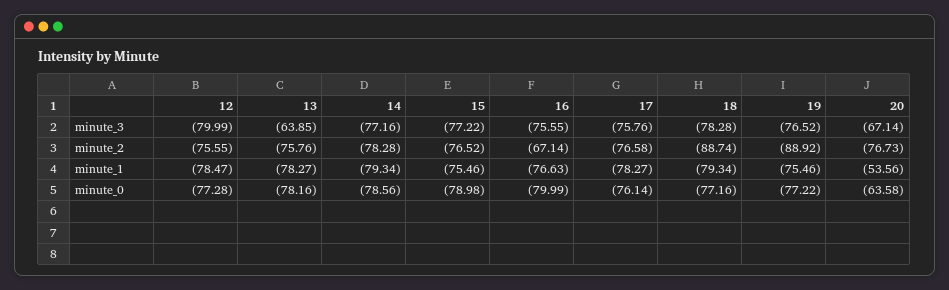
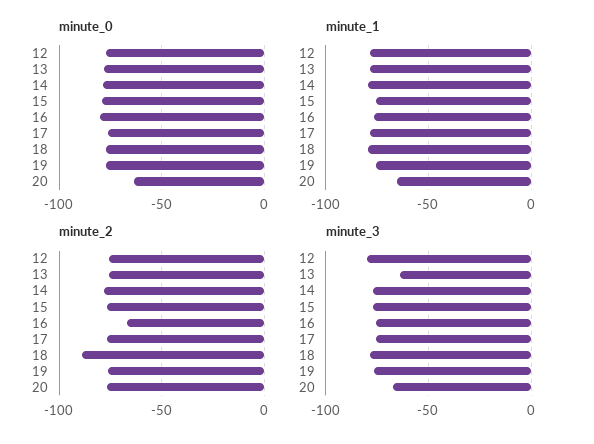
  {
    "minute_3": {
      "12": -79.99,
      "13": -63.85,
      "14": -77.16,
      "15": -77.22,
      "16": -75.55,
      "17": -75.76,
      "18": -78.28,
      "19": -76.52,
      "20": -67.14
    },
    "minute_2": {
      "12": -75.55,
      "13": -75.76,
      "14": -78.28,
      "15": -76.52,
      "16": -67.14,
      "17": -76.58,
      "18": -88.74,
-     "19": -88.92,
+     "19": -75,
      "20": -76.73
    },
    "minute_1": {
      "12": -78.47,
      "13": -78.27,
      "14": -79.34,
      "15": -75.46,
      "16": -76.63,
      "17": -78.27,
      "18": -79.34,
      "19": -75.46,
-     "20": -53.56
+     "20": -65
    },
    "minute_0": {
      "12": -77.28,
      "13": -78.16,
      "14": -78.56,
      "15": -78.98,
      "16": -79.99,
      "17": -76.14,
      "18": -77.16,
      "19": -77.22,
      "20": -63.58
    }
  }

